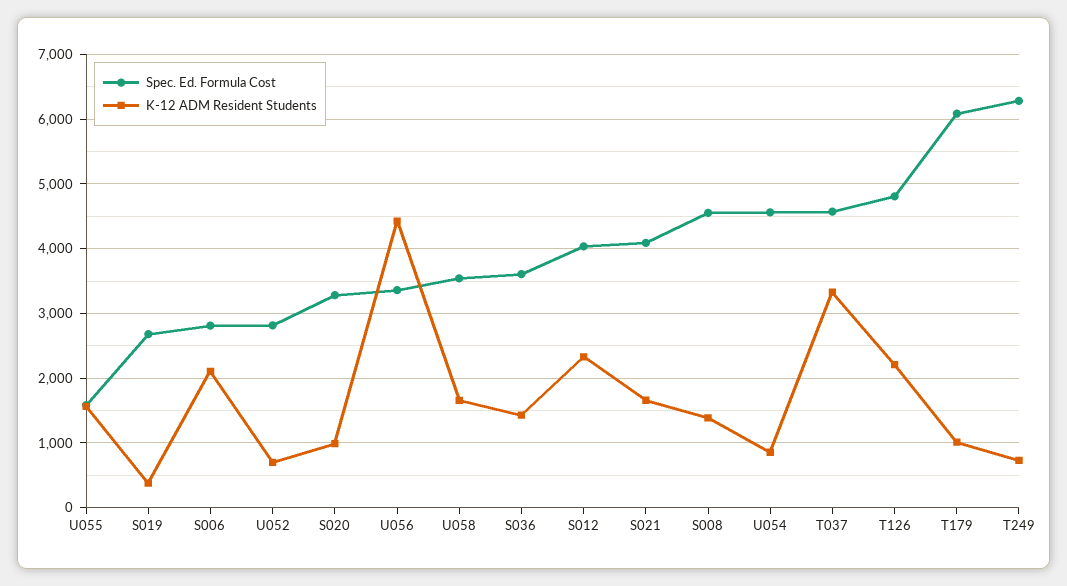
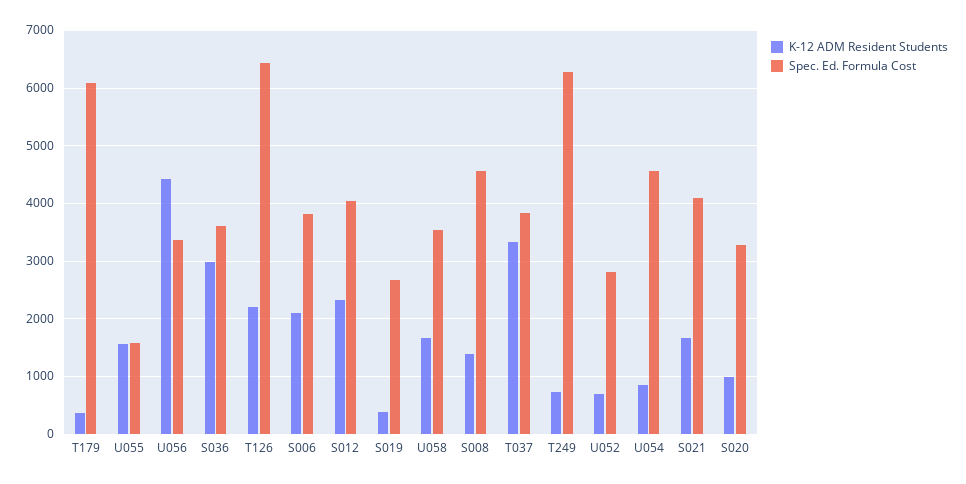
  {
    "Spec. Ed. Formula Cost": {
      "U055": 1600,
      "S019": 2700,
-     "S006": 2800,
+     "S006": 3800,
      "U052": 2800,
      "S020": 3300,
      "U056": 3400,
      "U058": 3500,
      "S036": 3600,
      "S012": 4000,
      "S021": 4100,
      "S008": 4600,
      "U054": 4600,
-     "T037": 4600,
+     "T037": 3800,
-     "T126": 4800,
+     "T126": 6400,
      "T179": 6100,
      "T249": 6300
    },
    "K-12 ADM Resident Students": {
      "U055": 1600,
      "S019": 400,
      "S006": 2100,
      "U052": 700,
      "S020": 1000,
      "U056": 4400,
      "U058": 1700,
-     "S036": 1400,
+     "S036": 3000,
      "S012": 2300,
      "S021": 1700,
      "S008": 1400,
      "U054": 900,
      "T037": 3300,
      "T126": 2200,
-     "T179": 1000,
+     "T179": 400,
      "T249": 700
    }
  }

